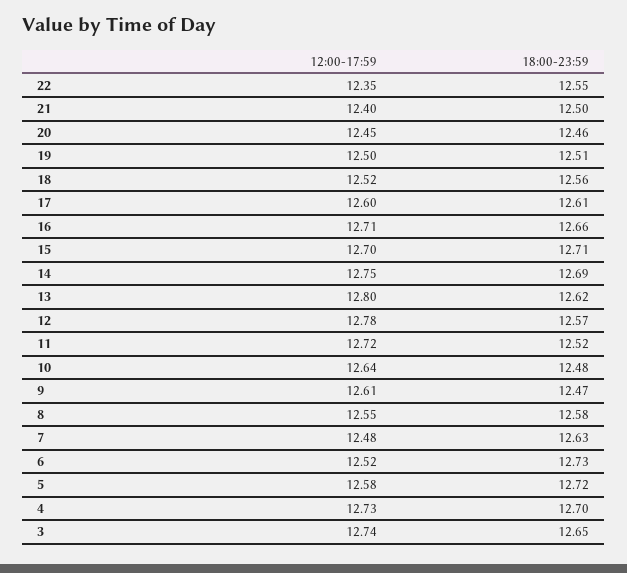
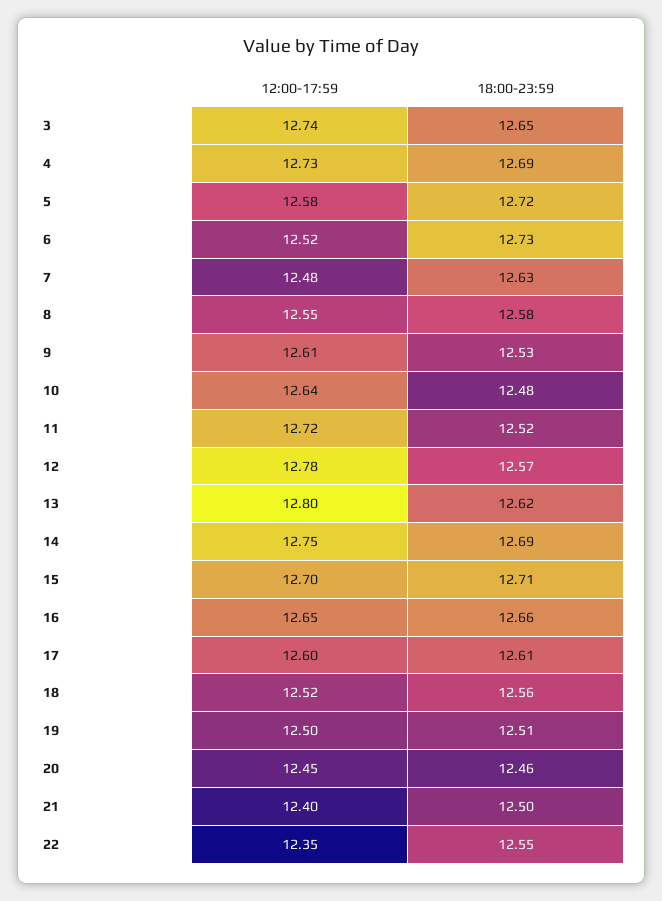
  {
    "12:00-17:59": {
      "22": 12.35,
      "21": 12.4,
      "20": 12.45,
      "19": 12.5,
      "18": 12.52,
      "17": 12.6,
-     "16": 12.71,
+     "16": 12.65,
      "15": 12.7,
      "14": 12.75,
      "13": 12.8,
      "12": 12.78,
      "11": 12.72,
      "10": 12.64,
      "9": 12.61,
      "8": 12.55,
      "7": 12.48,
      "6": 12.52,
      "5": 12.58,
      "4": 12.73,
      "3": 12.74
    },
    "18:00-23:59": {
      "22": 12.55,
      "21": 12.5,
      "20": 12.46,
      "19": 12.51,
      "18": 12.56,
      "17": 12.61,
      "16": 12.66,
      "15": 12.71,
      "14": 12.69,
      "13": 12.62,
      "12": 12.57,
      "11": 12.52,
      "10": 12.48,
-     "9": 12.47,
+     "9": 12.53,
      "8": 12.58,
      "7": 12.63,
      "6": 12.73,
      "5": 12.72,
-     "4": 12.7,
+     "4": 12.69,
      "3": 12.65
    }
  }

